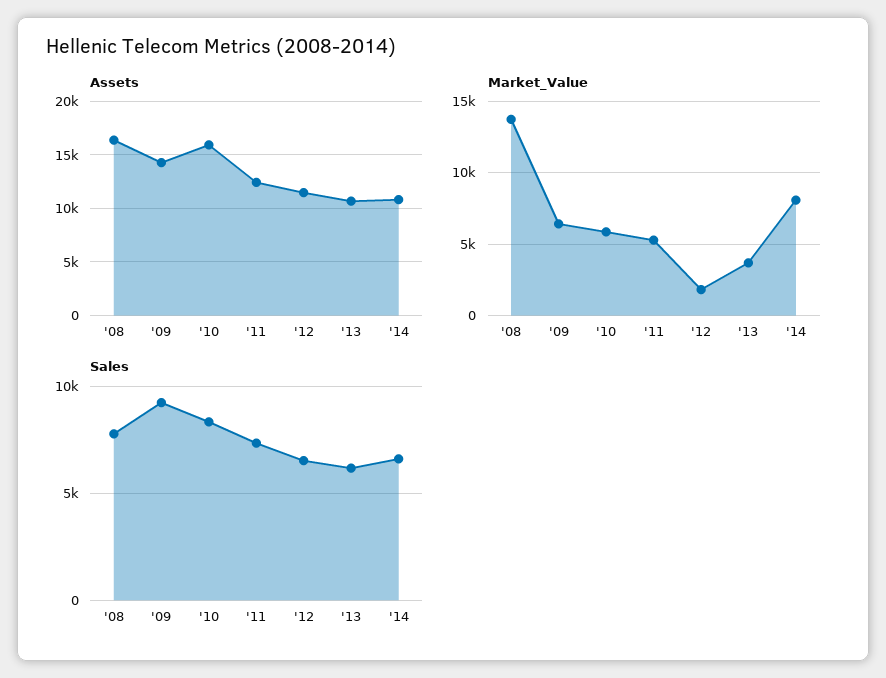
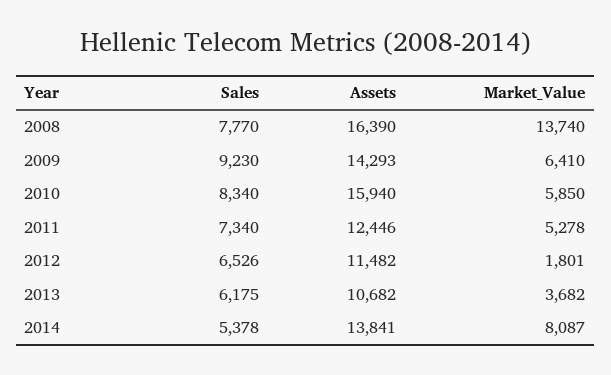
  {
    "Assets": {
      "'08": 16390,
      "'09": 14293,
      "'10": 15940,
      "'11": 12446,
      "'12": 11482,
      "'13": 10682,
-     "'14": 11000
+     "'14": 13841
    },
    "Market_Value": {
      "'08": 13740,
      "'09": 6410,
      "'10": 5850,
      "'11": 5278,
      "'12": 1801,
      "'13": 3682,
      "'14": 8087
    },
    "Sales": {
      "'08": 7770,
      "'09": 9230,
      "'10": 8340,
      "'11": 7340,
      "'12": 6526,
      "'13": 6175,
-     "'14": 6500
+     "'14": 5378
    }
  }

